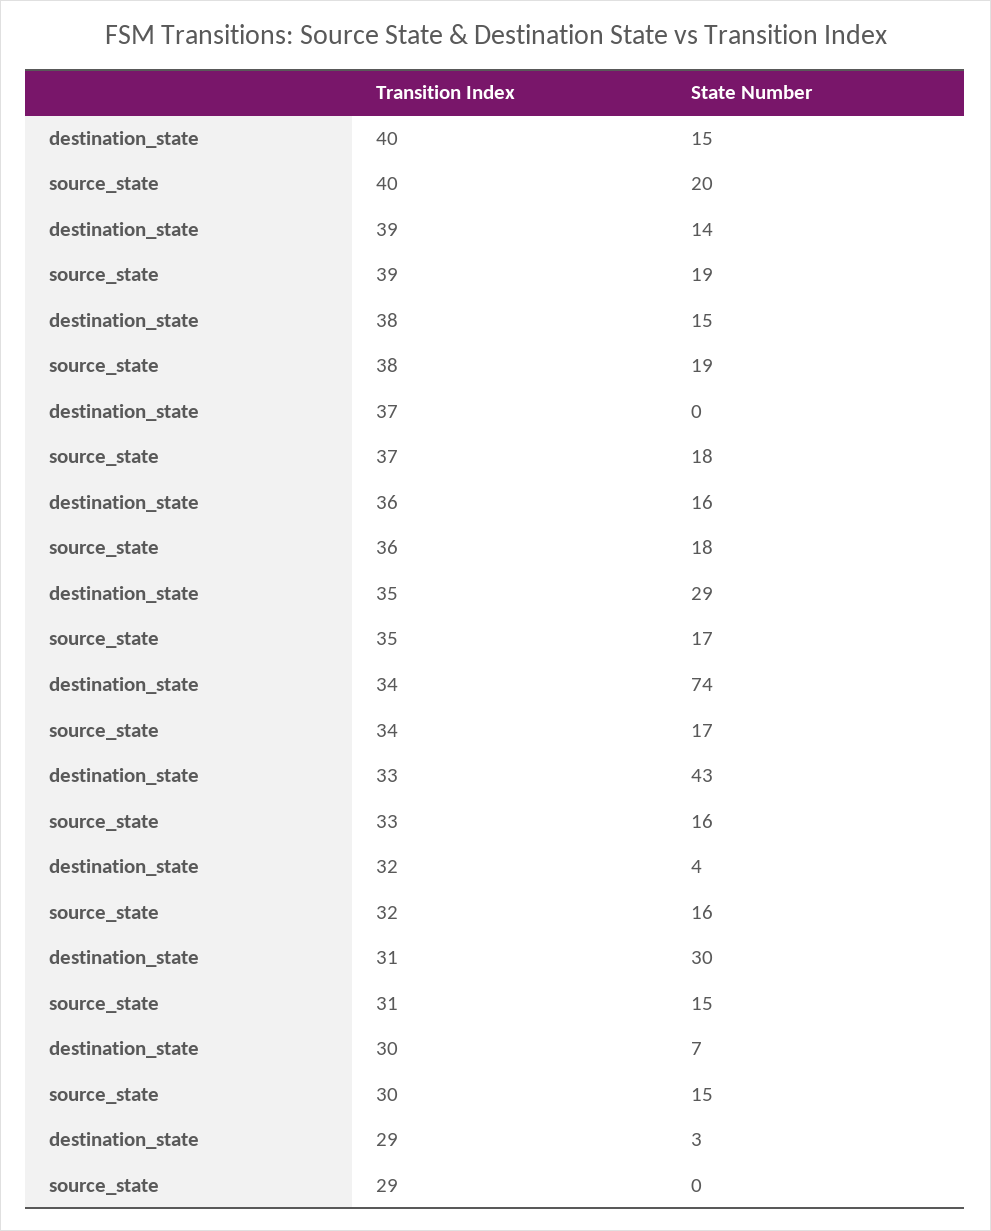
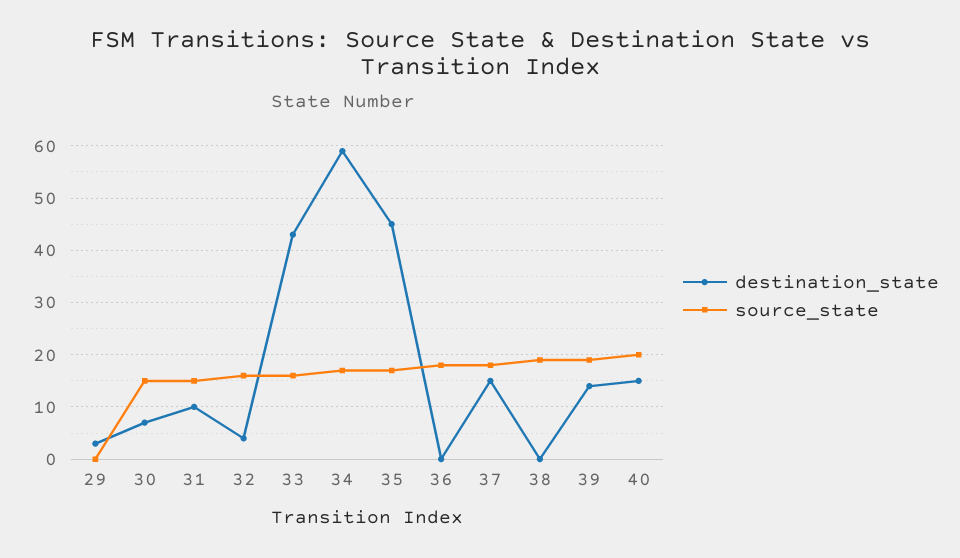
  {
    "destination_state": {
      "40": 15,
      "39": 14,
-     "38": 15,
+     "38": 0,
-     "37": 0,
+     "37": 15,
-     "36": 16,
+     "36": 0,
-     "35": 29,
+     "35": 45,
-     "34": 74,
+     "34": 60,
      "33": 43,
      "32": 4,
-     "31": 30,
+     "31": 10,
      "30": 7,
      "29": 3
    },
    "source_state": {
      "40": 20,
      "39": 19,
      "38": 19,
      "37": 18,
      "36": 18,
      "35": 17,
      "34": 17,
      "33": 16,
      "32": 16,
      "31": 15,
      "30": 15,
      "29": 0
    }
  }

